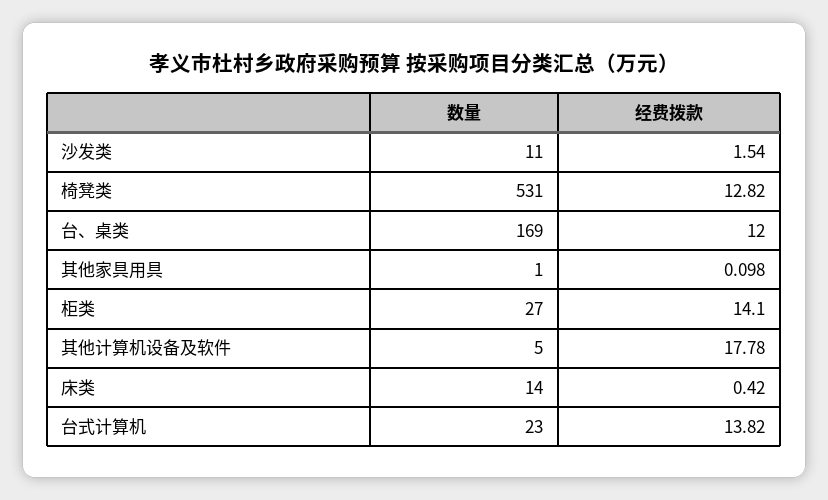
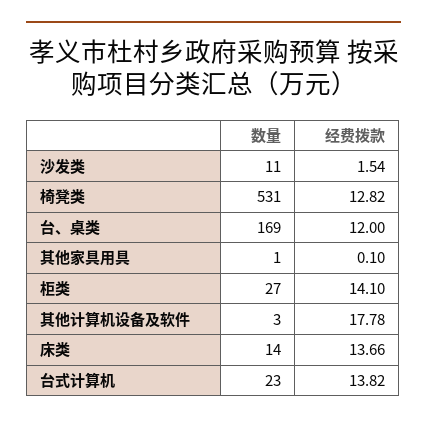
  {
    "数量": {
      "沙发类": 11,
      "椅凳类": 531,
      "台、桌类": 169,
      "其他家具用具": 1,
      "柜类": 27,
-     "其他计算机设备及软件": 5,
+     "其他计算机设备及软件": 3,
      "床类": 14,
      "台式计算机": 23
    },
    "经费拨款": {
      "沙发类": 1.54,
      "椅凳类": 12.82,
      "台、桌类": 12,
      "其他家具用具": 0.098,
      "柜类": 14.1,
      "其他计算机设备及软件": 17.78,
-     "床类": 0.42,
+     "床类": 13.66,
      "台式计算机": 13.82
    }
  }

